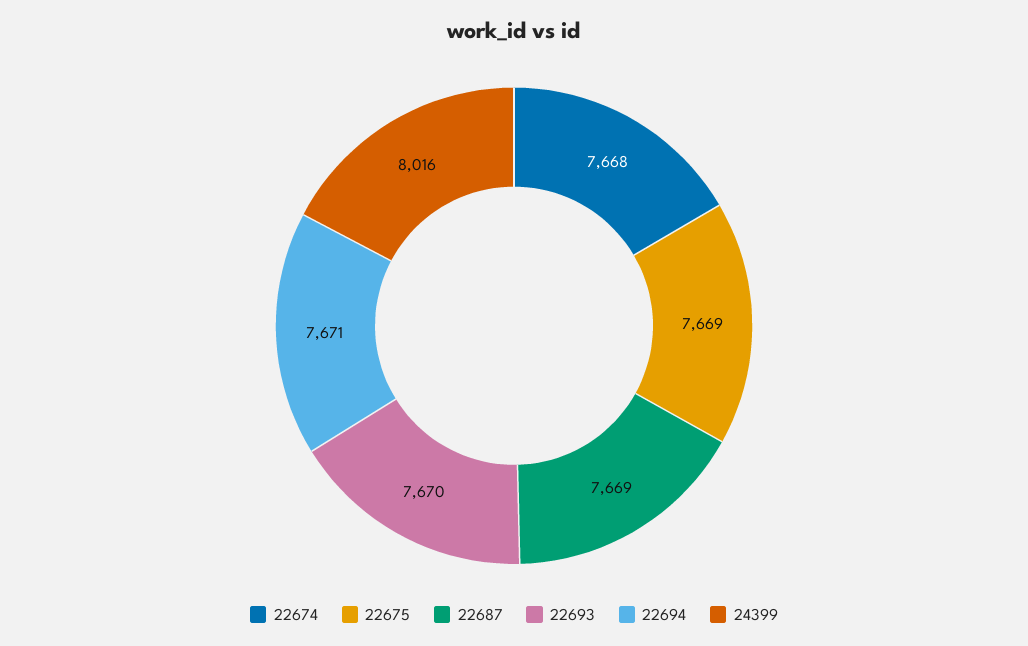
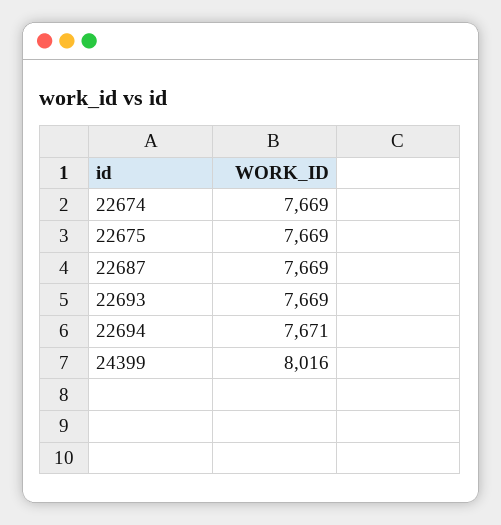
  {
-   "22674": 7668,
+   "22674": 7669,
    "22675": 7669,
    "22687": 7669,
-   "22693": 7670,
+   "22693": 7669,
    "22694": 7671,
    "24399": 8016
  }

